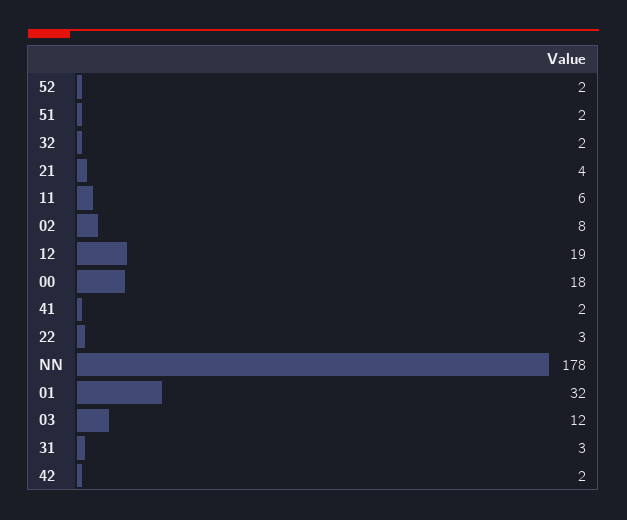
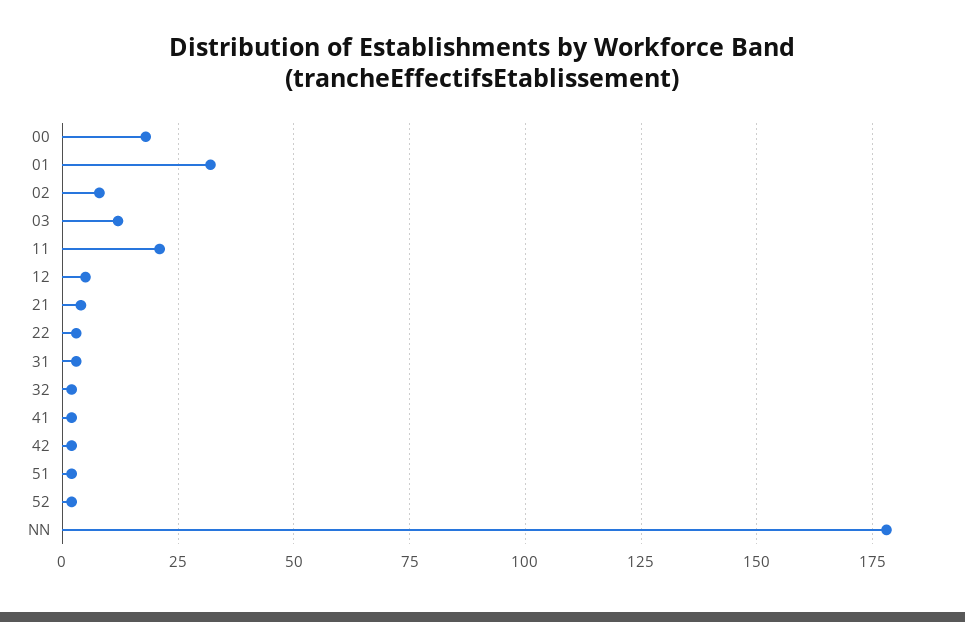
  {
    "52": 2,
    "51": 2,
    "32": 2,
    "21": 4,
-   "11": 6,
+   "11": 20,
    "02": 8,
-   "12": 19,
+   "12": 5,
    "00": 18,
    "41": 2,
    "22": 3,
    "NN": 178,
    "01": 32,
    "03": 12,
    "31": 3,
    "42": 2
  }

